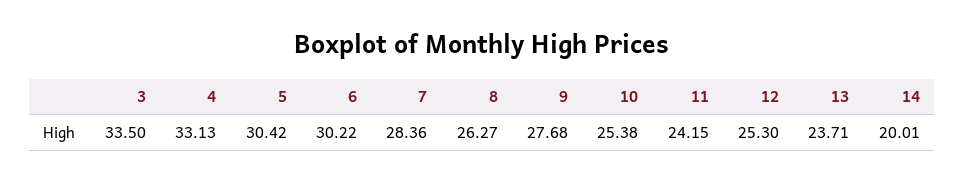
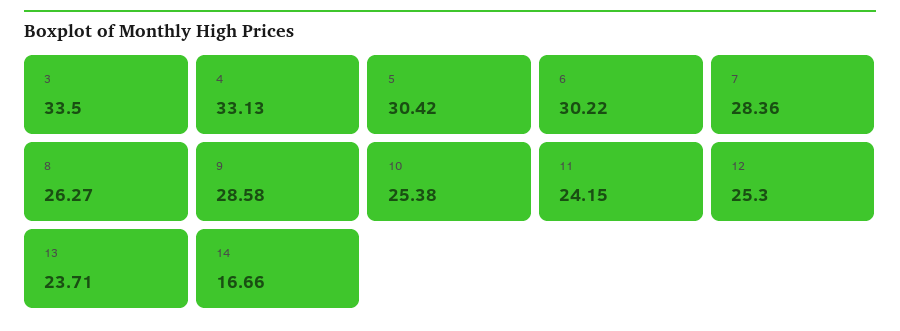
  {
    "3": 33.5,
    "4": 33.13,
    "5": 30.42,
    "6": 30.22,
    "7": 28.36,
    "8": 26.27,
-   "9": 27.68,
+   "9": 28.58,
    "10": 25.38,
    "11": 24.15,
    "12": 25.3,
    "13": 23.71,
-   "14": 20.01
+   "14": 16.66
  }

